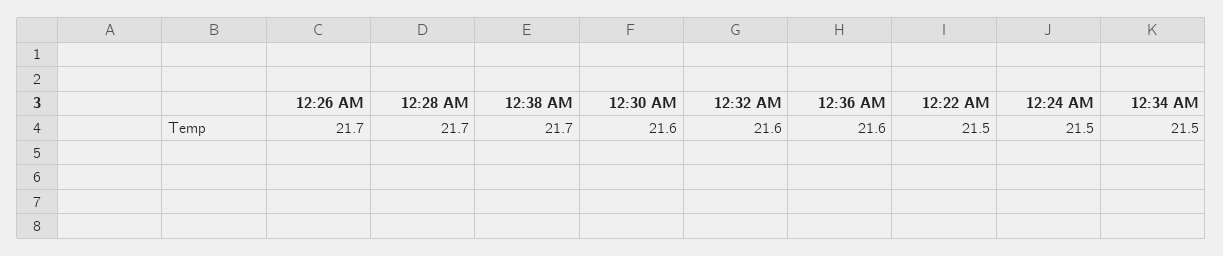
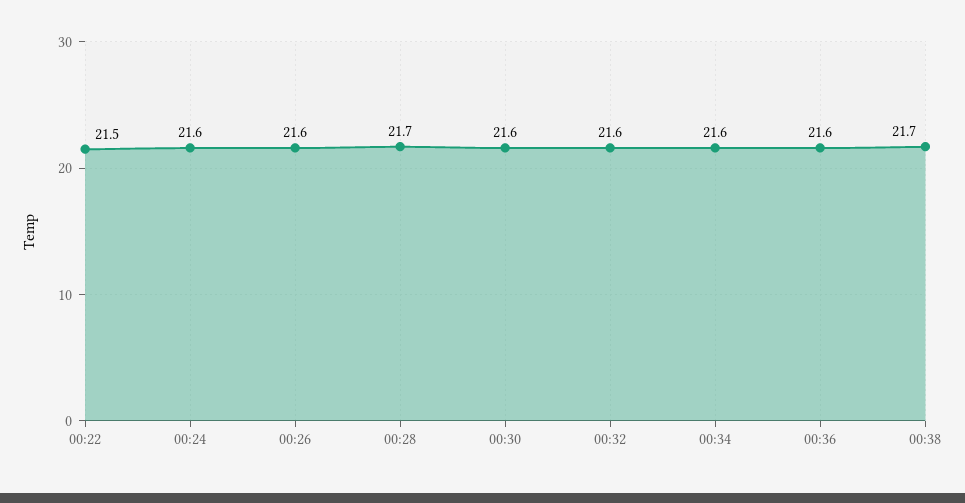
  {
-   "12:26 AM": 21.7,
+   "12:26 AM": 21.6,
    "12:28 AM": 21.7,
    "12:38 AM": 21.7,
    "12:30 AM": 21.6,
    "12:32 AM": 21.6,
    "12:36 AM": 21.6,
    "12:22 AM": 21.5,
-   "12:24 AM": 21.5,
+   "12:24 AM": 21.6,
-   "12:34 AM": 21.5
+   "12:34 AM": 21.6
  }

